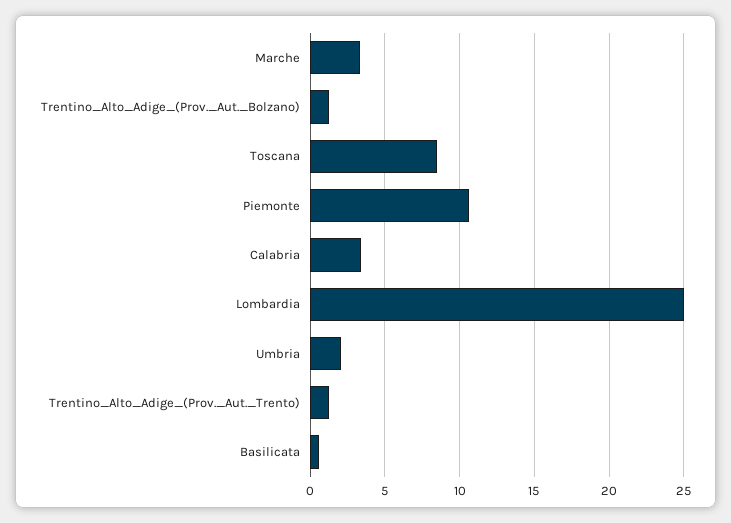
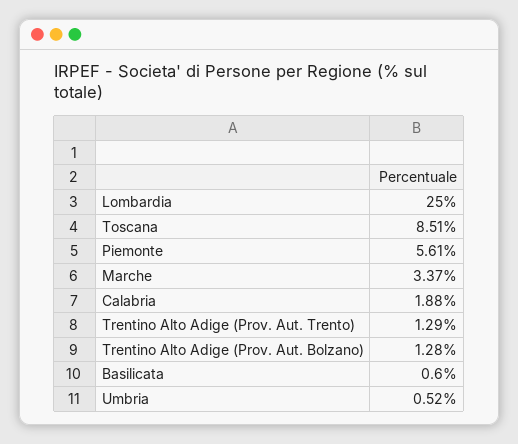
  {
    "Marche": 3.37,
    "Trentino_Alto_Adige_(Prov._Aut._Bolzano)": 1.28,
    "Toscana": 8.51,
-   "Piemonte": 10.5,
+   "Piemonte": 5.61,
-   "Calabria": 3.5,
+   "Calabria": 1.88,
    "Lombardia": 25,
-   "Umbria": 2,
+   "Umbria": 0.52,
    "Trentino_Alto_Adige_(Prov._Aut._Trento)": 1.29,
    "Basilicata": 0.6
  }

